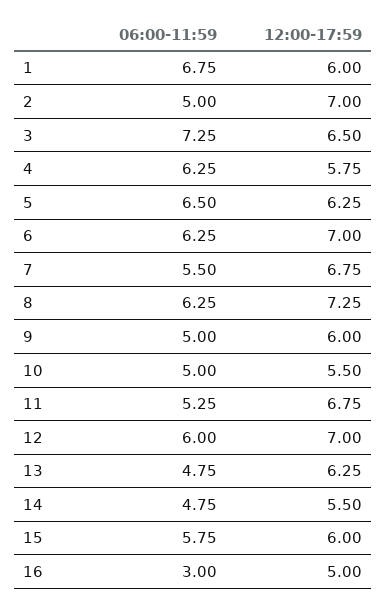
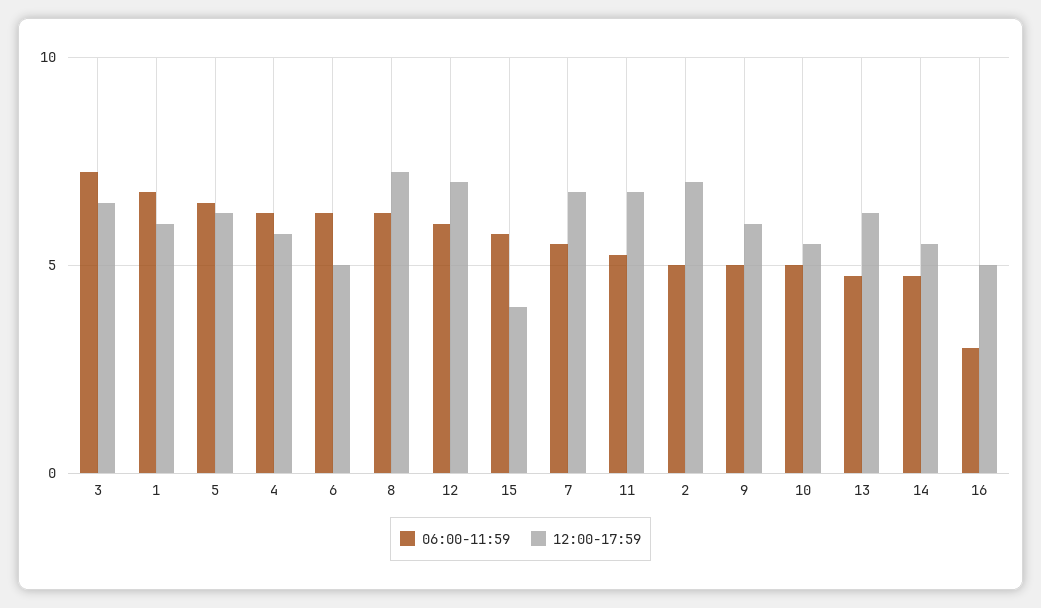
  {
    "06:00-11:59": {
      "1": 6.75,
      "2": 5,
      "3": 7.25,
      "4": 6.25,
      "5": 6.5,
      "6": 6.25,
      "7": 5.5,
      "8": 6.25,
      "9": 5,
      "10": 5,
      "11": 5.25,
      "12": 6,
      "13": 4.75,
      "14": 4.75,
      "15": 5.75,
      "16": 3
    },
    "12:00-17:59": {
      "1": 6,
      "2": 7,
      "3": 6.5,
      "4": 5.75,
      "5": 6.25,
-     "6": 7,
+     "6": 5,
      "7": 6.75,
      "8": 7.25,
      "9": 6,
      "10": 5.5,
      "11": 6.75,
      "12": 7,
      "13": 6.25,
      "14": 5.5,
-     "15": 6,
+     "15": 4,
      "16": 5
    }
  }

